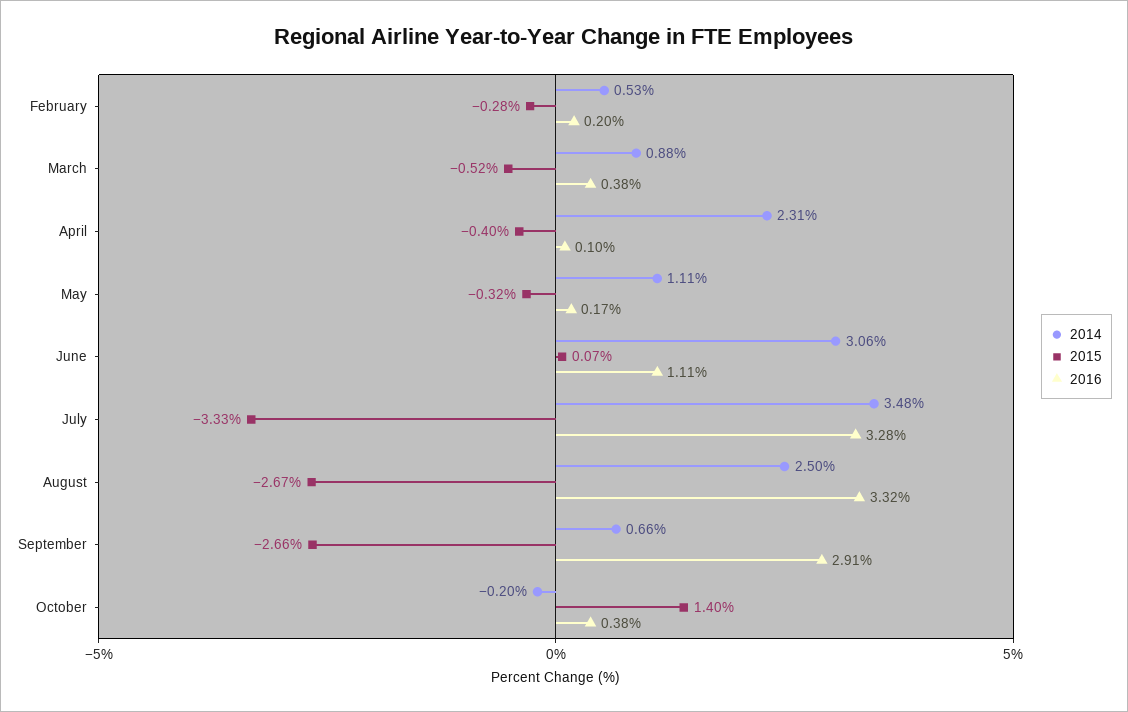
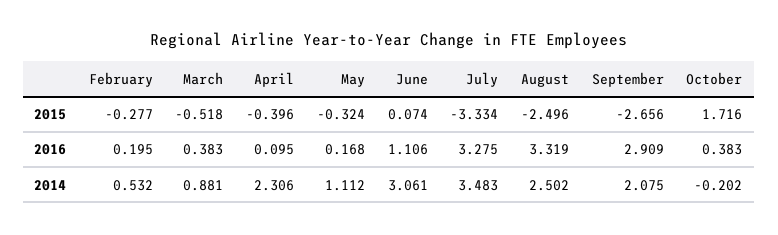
  {
    "2014": {
      "February": 0.532,
      "March": 0.881,
      "April": 2.306,
      "May": 1.112,
      "June": 3.061,
      "July": 3.483,
      "August": 2.502,
-     "September": 0.66,
+     "September": 2.075,
      "October": -0.202
    },
    "2015": {
      "February": -0.277,
      "March": -0.518,
      "April": -0.396,
      "May": -0.324,
      "June": 0.074,
      "July": -3.334,
-     "August": -2.67,
+     "August": -2.496,
      "September": -2.656,
-     "October": 1.4
+     "October": 1.716
    },
    "2016": {
      "February": 0.195,
      "March": 0.383,
      "April": 0.095,
      "May": 0.168,
      "June": 1.106,
      "July": 3.275,
      "August": 3.319,
      "September": 2.909,
      "October": 0.383
    }
  }

